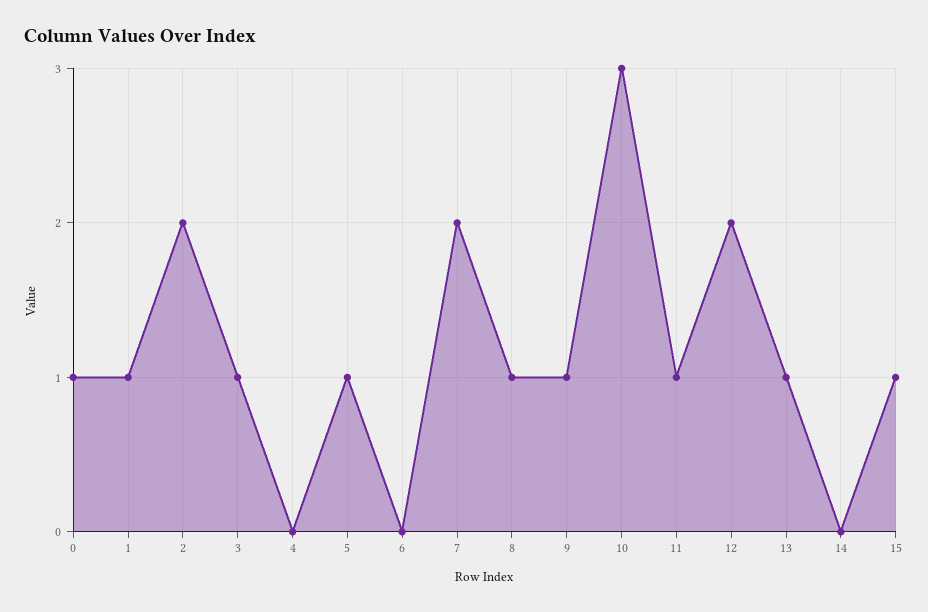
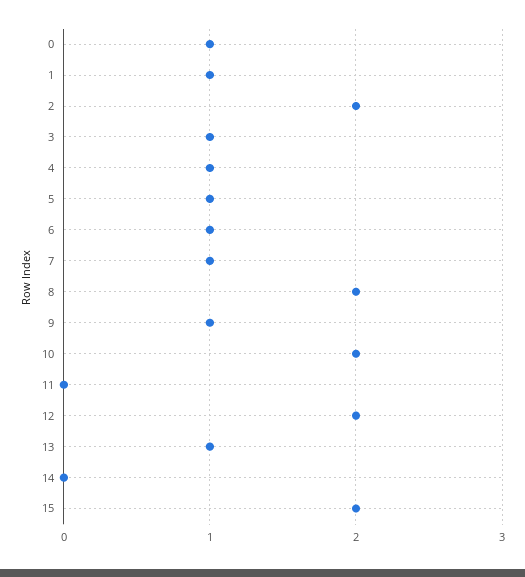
  {
    "0": 1,
    "1": 1,
    "2": 2,
    "3": 1,
-   "4": 0,
+   "4": 1,
    "5": 1,
-   "6": 0,
+   "6": 1,
-   "7": 2,
+   "7": 1,
-   "8": 1,
+   "8": 2,
    "9": 1,
-   "10": 3,
+   "10": 2,
-   "11": 1,
+   "11": 0,
    "12": 2,
    "13": 1,
    "14": 0,
-   "15": 1
+   "15": 2
  }

